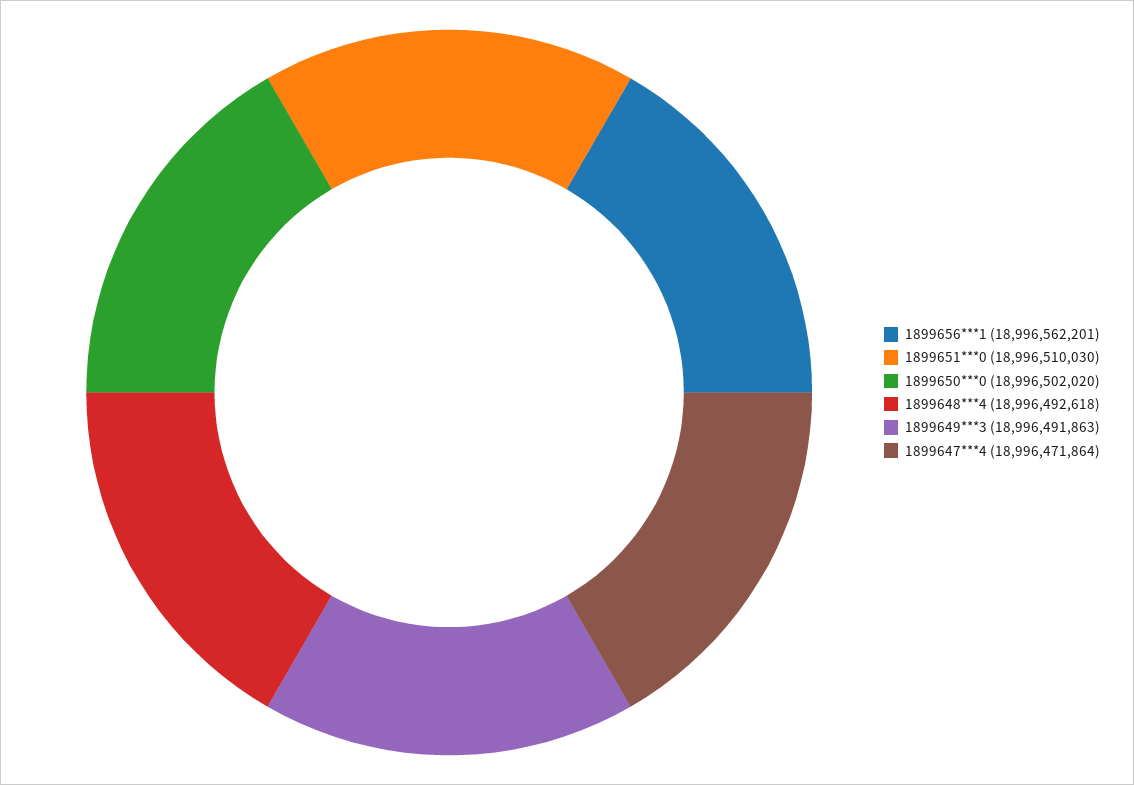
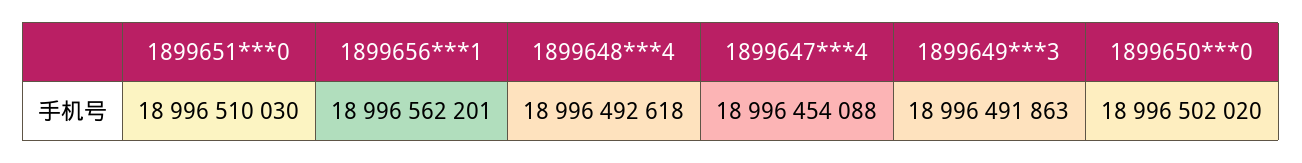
  {
    "1899656***1": 18996562201,
    "1899651***0": 18996510030,
    "1899650***0": 18996502020,
    "1899648***4": 18996492618,
    "1899649***3": 18996491863,
-   "1899647***4": 18996471864
+   "1899647***4": 18996454088
  }

